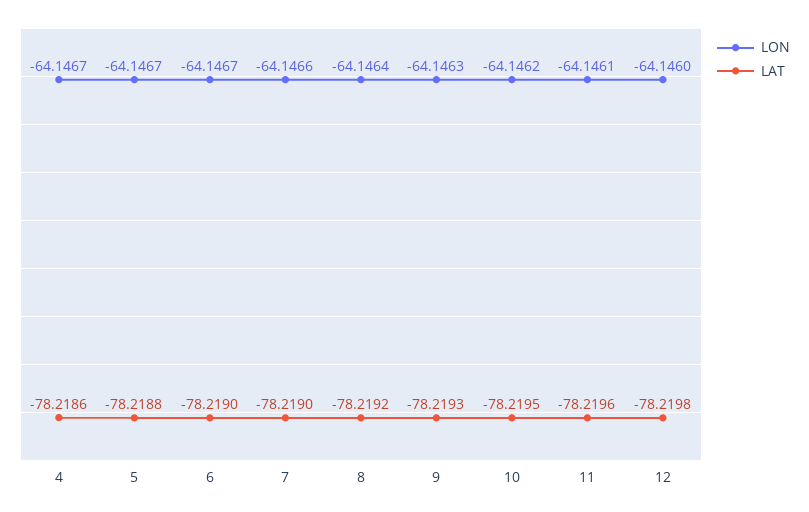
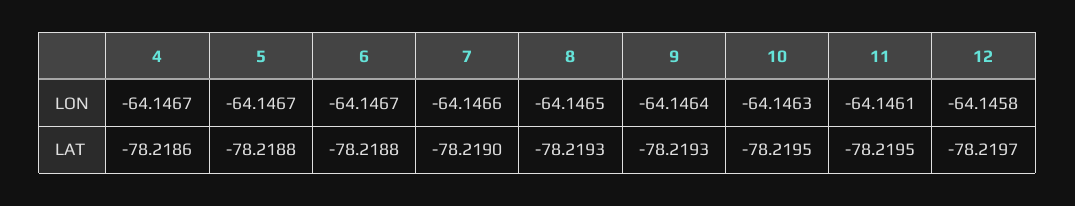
  {
    "LON": {
      "4": -64.1467,
      "5": -64.1467,
      "6": -64.1467,
      "7": -64.1466,
-     "8": -64.1464,
+     "8": -64.1465,
-     "9": -64.1463,
+     "9": -64.1464,
-     "10": -64.1462,
+     "10": -64.1463,
      "11": -64.1461,
-     "12": -64.146
+     "12": -64.1458
    },
    "LAT": {
      "4": -78.2186,
      "5": -78.2188,
-     "6": -78.219,
+     "6": -78.2188,
      "7": -78.219,
-     "8": -78.2192,
+     "8": -78.2193,
      "9": -78.2193,
      "10": -78.2195,
-     "11": -78.2196,
+     "11": -78.2195,
-     "12": -78.2198
+     "12": -78.2197
    }
  }

